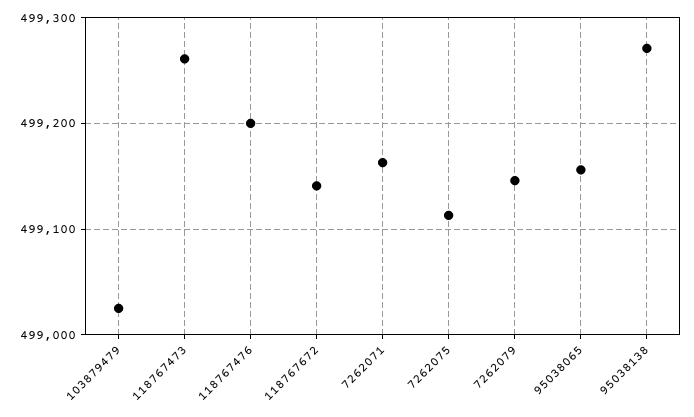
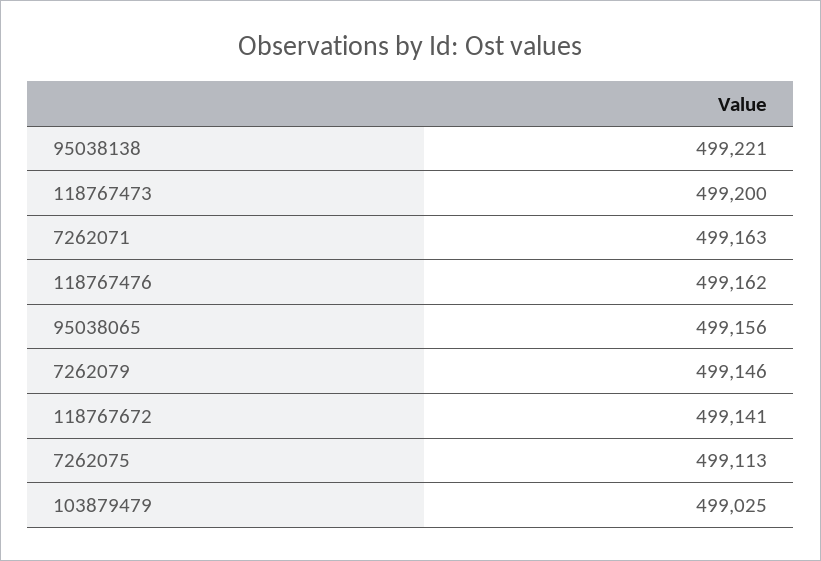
  {
    "103879479": 499025,
-   "118767473": 499260,
+   "118767473": 499200,
-   "118767476": 499200,
+   "118767476": 499162,
    "118767672": 499141,
    "7262071": 499163,
    "7262075": 499113,
    "7262079": 499146,
    "95038065": 499156,
-   "95038138": 499270
+   "95038138": 499221
  }

